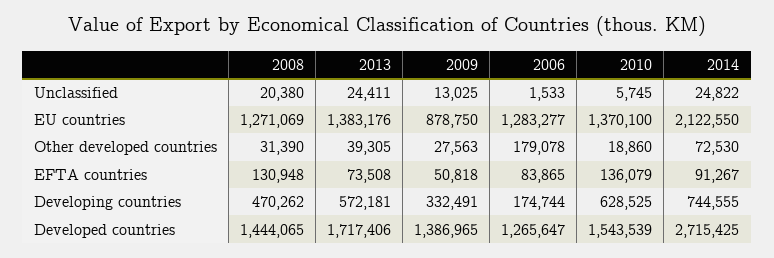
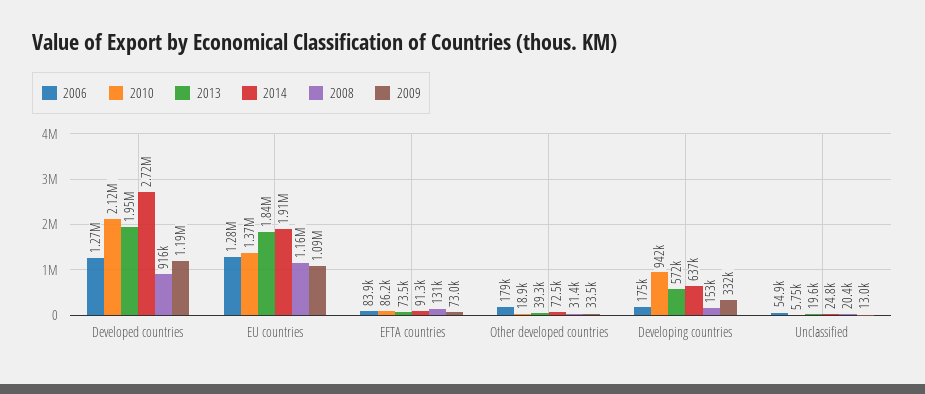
  {
    "2008": {
      "Unclassified": 20380,
-     "EU countries": 1271069,
+     "EU countries": 1160000,
      "Other developed countries": 31390,
      "EFTA countries": 130948,
-     "Developing countries": 470262,
+     "Developing countries": 153000,
-     "Developed countries": 1444065
+     "Developed countries": 916000
    },
    "2013": {
-     "Unclassified": 24411,
+     "Unclassified": 19600,
-     "EU countries": 1383176,
+     "EU countries": 1840000,
      "Other developed countries": 39305,
      "EFTA countries": 73508,
      "Developing countries": 572181,
-     "Developed countries": 1717406
+     "Developed countries": 1950000
    },
    "2009": {
      "Unclassified": 13025,
-     "EU countries": 878750,
+     "EU countries": 1090000,
-     "Other developed countries": 27563,
+     "Other developed countries": 33500,
-     "EFTA countries": 50818,
+     "EFTA countries": 73000,
      "Developing countries": 332491,
-     "Developed countries": 1386965
+     "Developed countries": 1190000
    },
    "2006": {
-     "Unclassified": 1533,
+     "Unclassified": 54900,
      "EU countries": 1283277,
      "Other developed countries": 179078,
      "EFTA countries": 83865,
      "Developing countries": 174744,
      "Developed countries": 1265647
    },
    "2010": {
      "Unclassified": 5745,
      "EU countries": 1370100,
      "Other developed countries": 18860,
-     "EFTA countries": 136079,
+     "EFTA countries": 86200,
-     "Developing countries": 628525,
+     "Developing countries": 942000,
-     "Developed countries": 1543539
+     "Developed countries": 2120000
    },
    "2014": {
      "Unclassified": 24822,
-     "EU countries": 2122550,
+     "EU countries": 1910000,
      "Other developed countries": 72530,
      "EFTA countries": 91267,
-     "Developing countries": 744555,
+     "Developing countries": 637000,
      "Developed countries": 2715425
    }
  }

